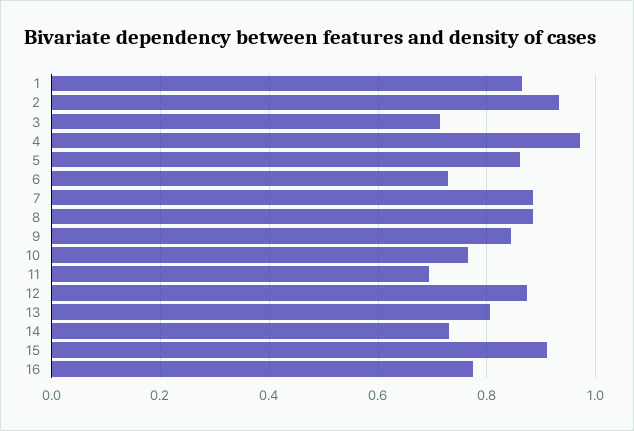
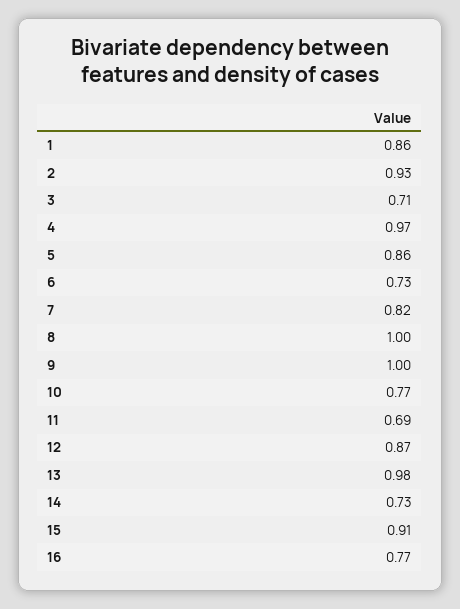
  {
    "1": 0.86,
    "2": 0.93,
    "3": 0.71,
    "4": 0.97,
    "5": 0.86,
    "6": 0.73,
-   "7": 0.88,
+   "7": 0.82,
-   "8": 0.88,
+   "8": 1,
-   "9": 0.84,
+   "9": 1,
    "10": 0.77,
    "11": 0.69,
    "12": 0.87,
-   "13": 0.8,
+   "13": 0.98,
    "14": 0.73,
    "15": 0.91,
    "16": 0.77
  }

